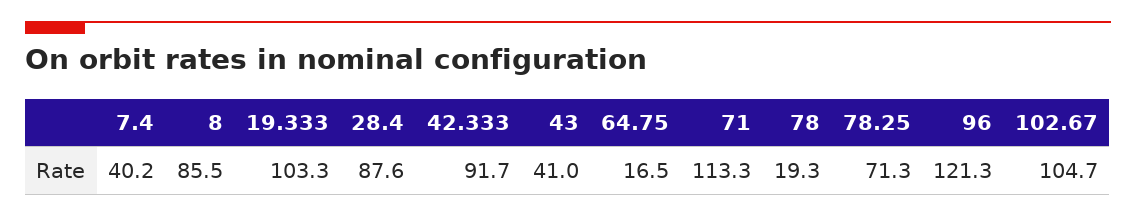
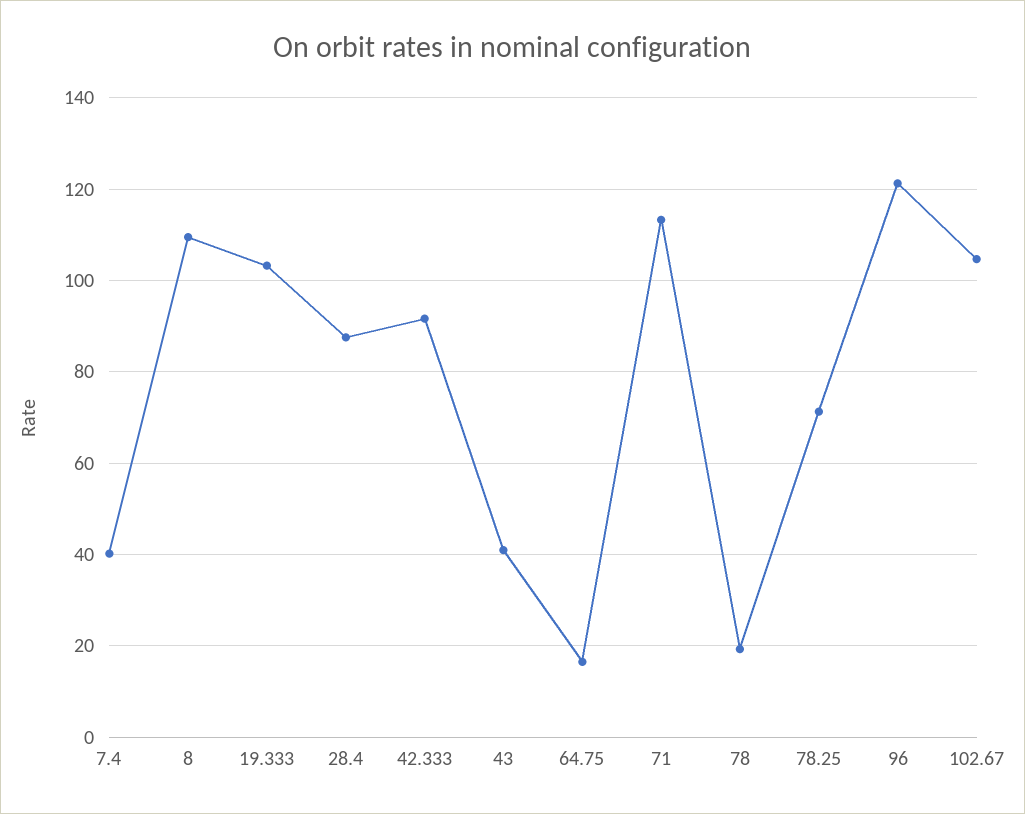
  {
    "7.4": 40.2,
-   "8": 85.5,
+   "8": 110,
    "19.333": 103.3,
    "28.4": 87.6,
    "42.333": 91.7,
    "43": 41,
    "64.75": 16.5,
    "71": 113.3,
    "78": 19.3,
    "78.25": 71.3,
    "96": 121.3,
    "102.67": 104.7
  }

